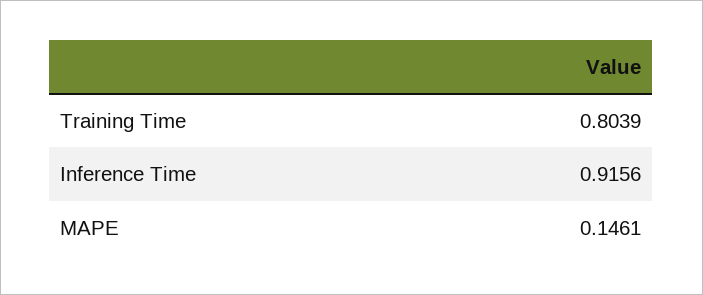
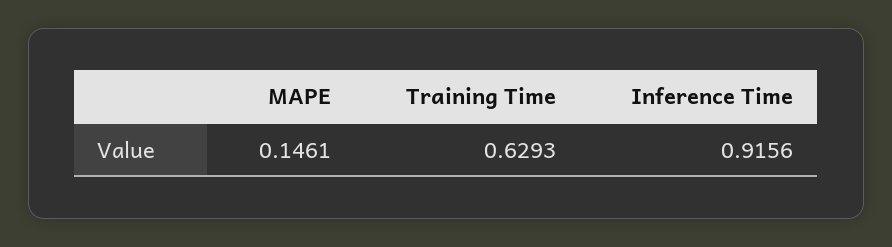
  {
-   "Training Time": 0.8039,
+   "Training Time": 0.6293,
    "Inference Time": 0.9156,
    "MAPE": 0.1461
  }

